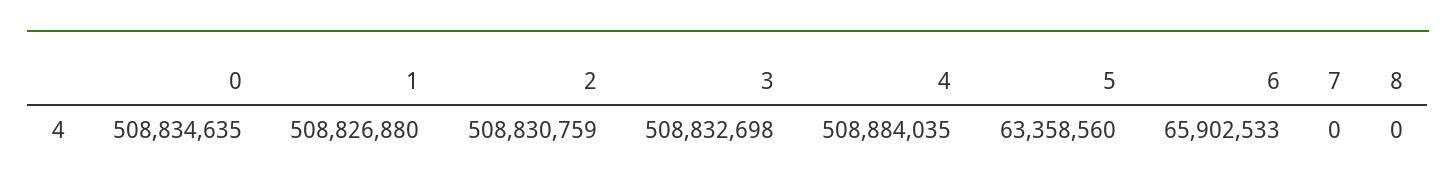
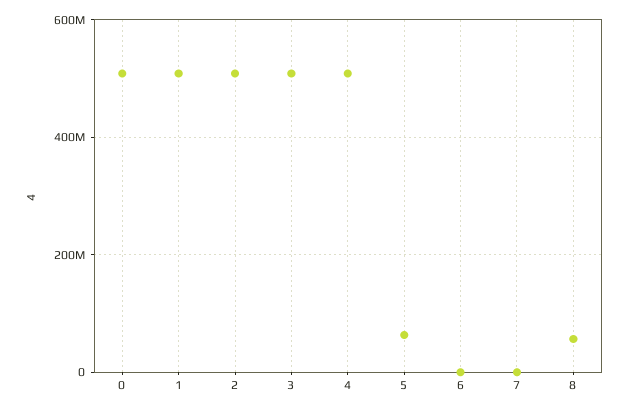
  {
    "0": 508834635,
    "1": 508826880,
    "2": 508830759,
    "3": 508832698,
    "4": 508884035,
    "5": 63358560,
-   "6": 65902533,
+   "6": 0,
    "7": 0,
-   "8": 0
+   "8": 60000000
  }

